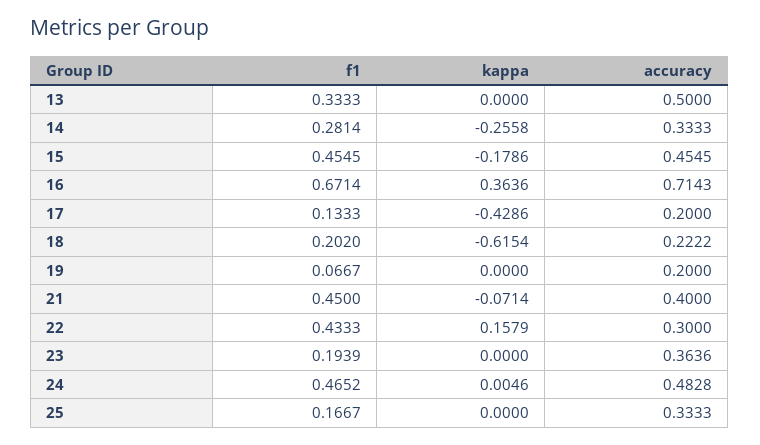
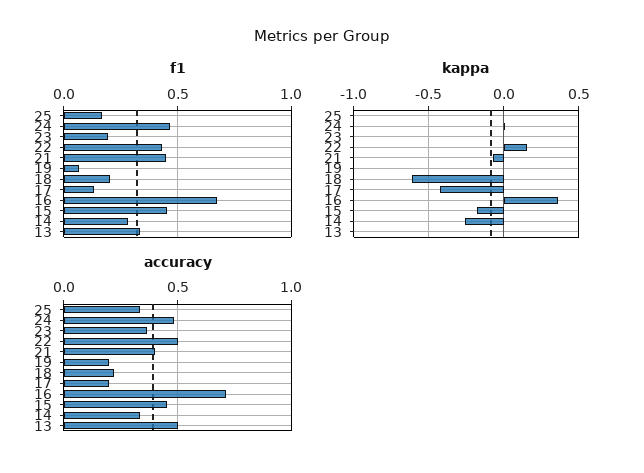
  {
    "f1": {
      "13": 0.3333,
      "14": 0.2814,
      "15": 0.4545,
      "16": 0.6714,
      "17": 0.1333,
      "18": 0.202,
      "19": 0.0667,
      "21": 0.45,
      "22": 0.4333,
      "23": 0.1939,
      "24": 0.4652,
      "25": 0.1667
    },
    "kappa": {
      "13": 0,
      "14": -0.2558,
      "15": -0.1786,
      "16": 0.3636,
      "17": -0.4286,
      "18": -0.6154,
      "19": 0,
      "21": -0.0714,
      "22": 0.1579,
      "23": 0,
      "24": 0.0046,
      "25": 0
    },
    "accuracy": {
      "13": 0.5,
      "14": 0.3333,
      "15": 0.4545,
      "16": 0.7143,
      "17": 0.2,
      "18": 0.2222,
      "19": 0.2,
      "21": 0.4,
-     "22": 0.3,
+     "22": 0.5,
      "23": 0.3636,
      "24": 0.4828,
      "25": 0.3333
    }
  }

